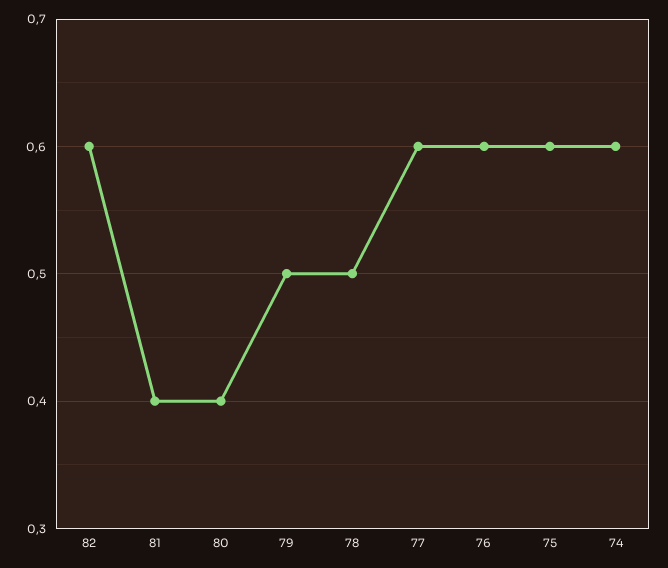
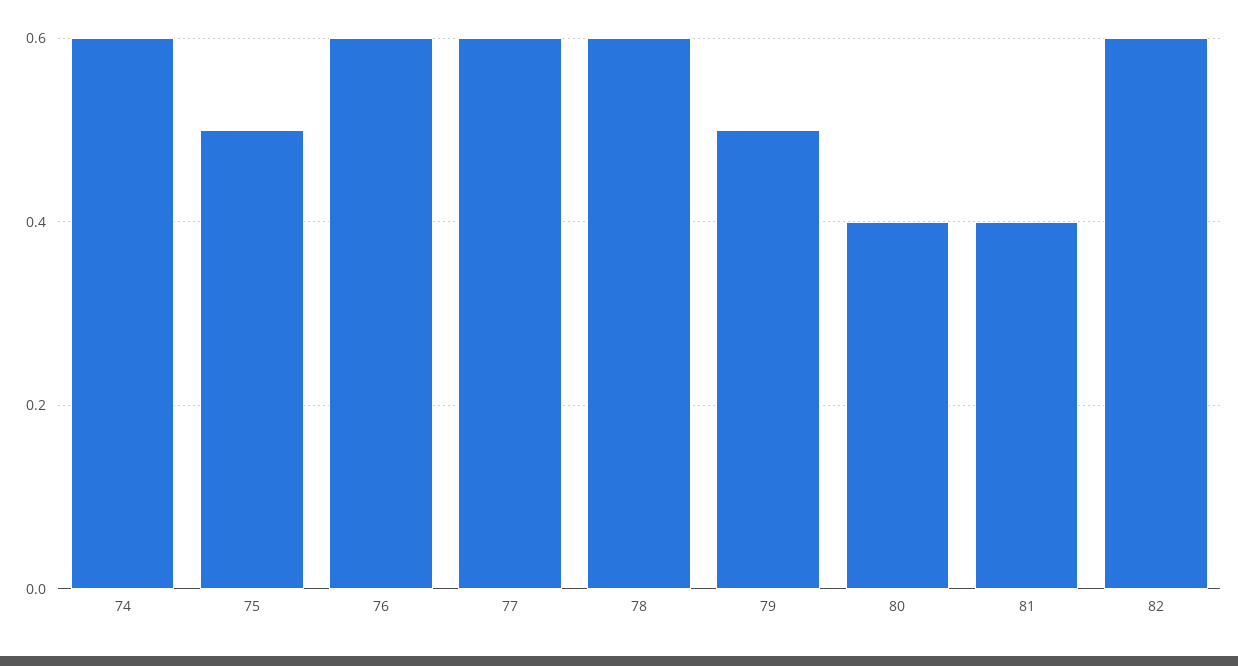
  {
    "82": 0.6,
    "81": 0.4,
    "80": 0.4,
    "79": 0.5,
-   "78": 0.5,
+   "78": 0.6,
    "77": 0.6,
    "76": 0.6,
-   "75": 0.6,
+   "75": 0.5,
    "74": 0.6
  }

